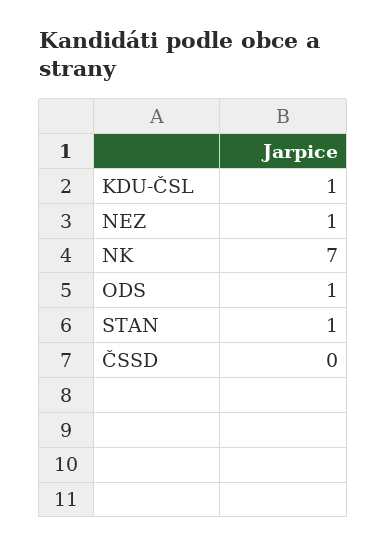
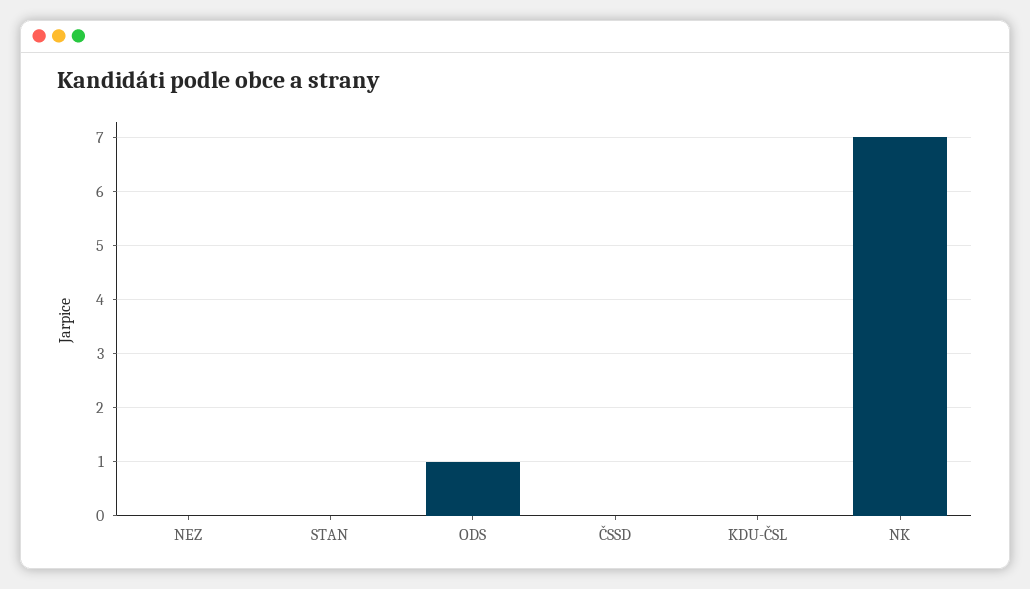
  {
-   "KDU-ČSL": 1,
+   "KDU-ČSL": 0,
-   "NEZ": 1,
+   "NEZ": 0,
    "NK": 7,
    "ODS": 1,
-   "STAN": 1,
+   "STAN": 0,
    "ČSSD": 0
  }

